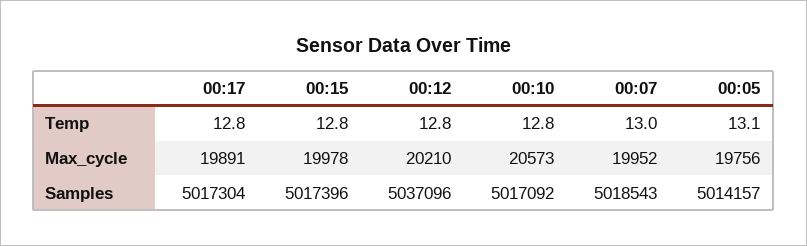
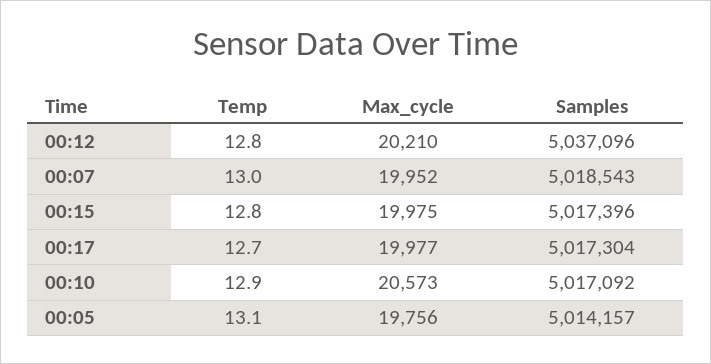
  {
    "00:17": {
-     "Temp": 12.8,
+     "Temp": 12.7,
-     "Max_cycle": 19891,
+     "Max_cycle": 19977,
      "Samples": 5017304
    },
    "00:15": {
      "Temp": 12.8,
-     "Max_cycle": 19978,
+     "Max_cycle": 19975,
      "Samples": 5017396
    },
    "00:12": {
      "Temp": 12.8,
      "Max_cycle": 20210,
      "Samples": 5037096
    },
    "00:10": {
-     "Temp": 12.8,
+     "Temp": 12.9,
      "Max_cycle": 20573,
      "Samples": 5017092
    },
    "00:07": {
      "Temp": 13,
      "Max_cycle": 19952,
      "Samples": 5018543
    },
    "00:05": {
      "Temp": 13.1,
      "Max_cycle": 19756,
      "Samples": 5014157
    }
  }

